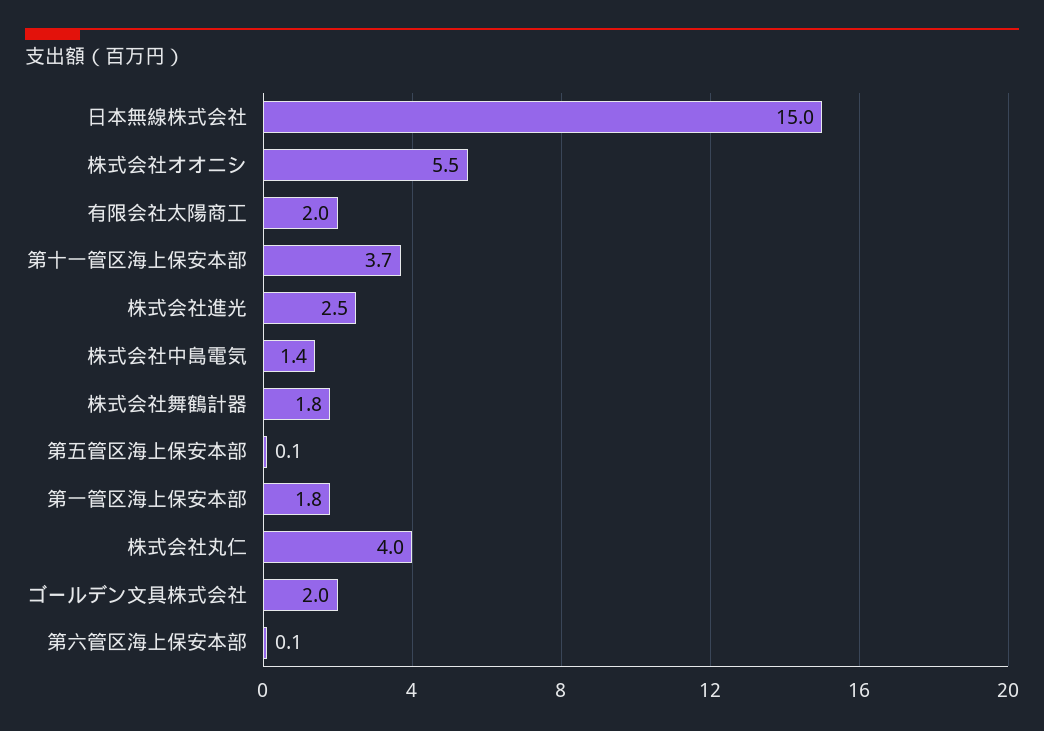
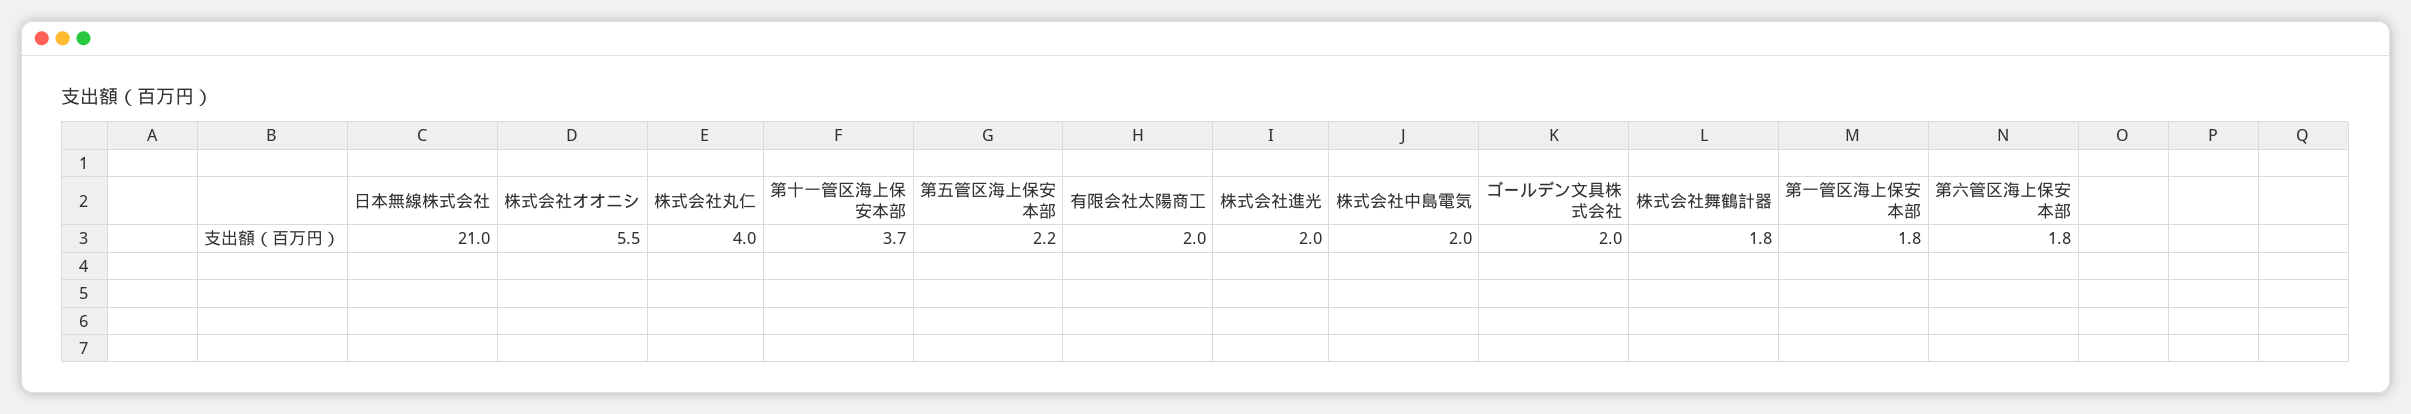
  {
-   "日本無線株式会社": 15,
+   "日本無線株式会社": 21,
    "株式会社オオニシ": 5.5,
    "有限会社太陽商工": 2,
    "第十一管区海上保安本部": 3.7,
-   "株式会社進光": 2.5,
+   "株式会社進光": 2,
-   "株式会社中島電気": 1.4,
+   "株式会社中島電気": 2,
    "株式会社舞鶴計器": 1.8,
-   "第五管区海上保安本部": 0.1,
+   "第五管区海上保安本部": 2.2,
    "第一管区海上保安本部": 1.8,
    "株式会社丸仁": 4,
    "ゴールデン文具株式会社": 2,
-   "第六管区海上保安本部": 0.1
+   "第六管区海上保安本部": 1.8
  }

